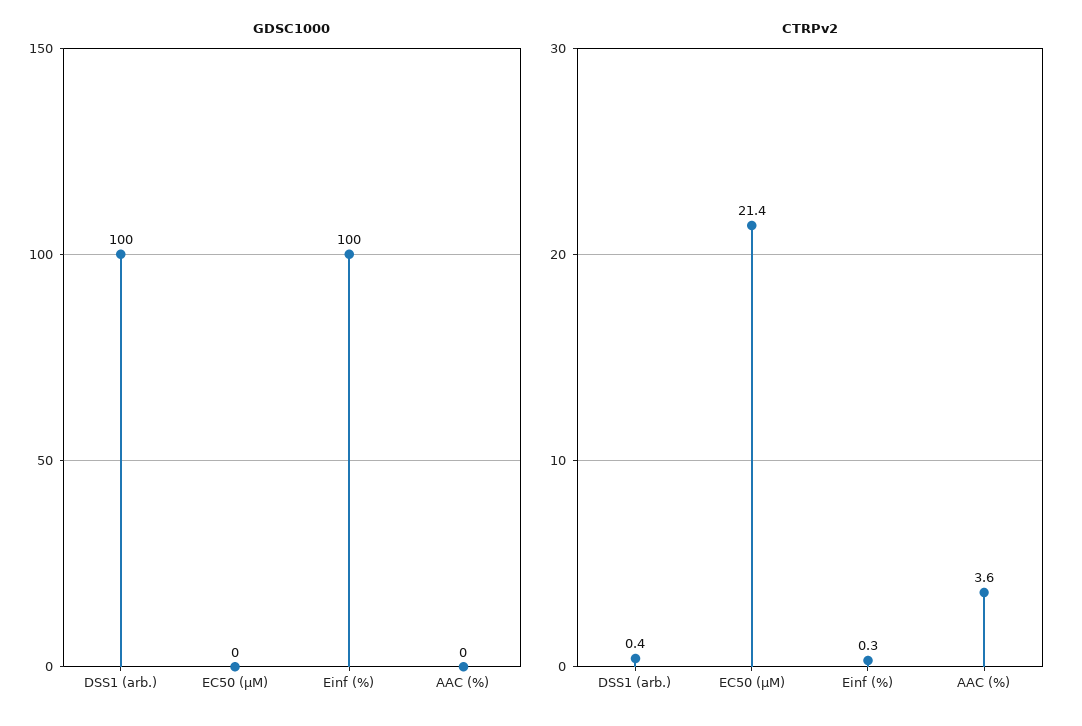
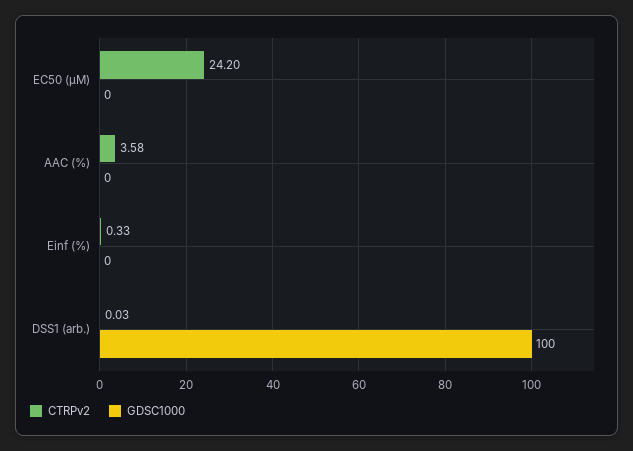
  {
    "GDSC1000": {
      "DSS1 (arb.)": 100,
      "EC50 (µM)": 0,
-     "Einf (%)": 100,
+     "Einf (%)": 0,
      "AAC (%)": 0
    },
    "CTRPv2": {
-     "DSS1 (arb.)": 0.4,
+     "DSS1 (arb.)": 0.03,
-     "EC50 (µM)": 21.4,
+     "EC50 (µM)": 24.2,
      "Einf (%)": 0.33,
      "AAC (%)": 3.58
    }
  }

